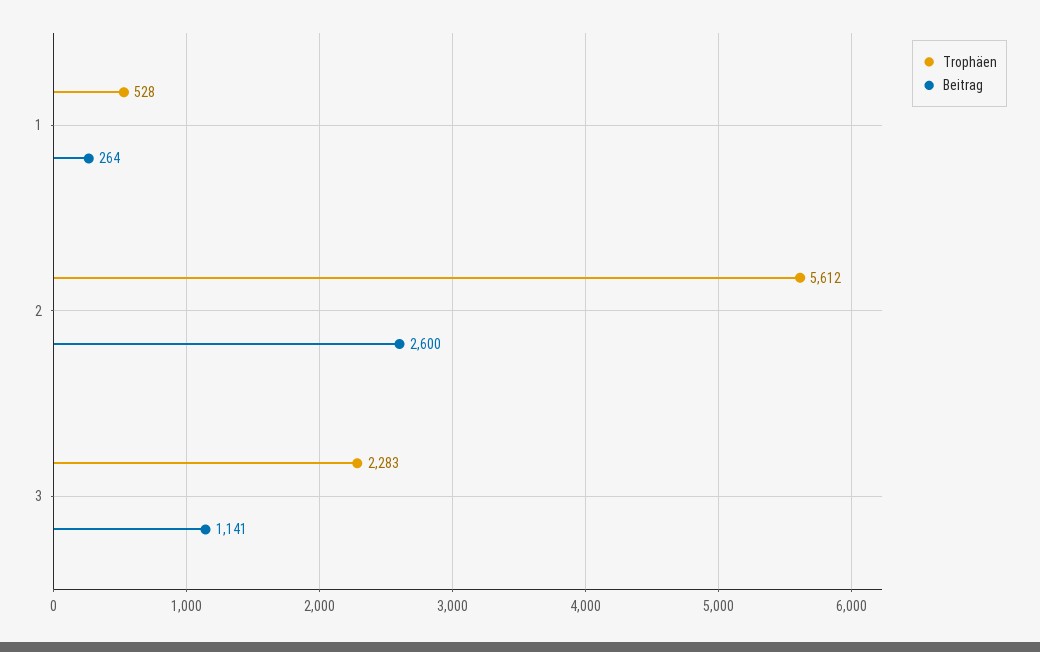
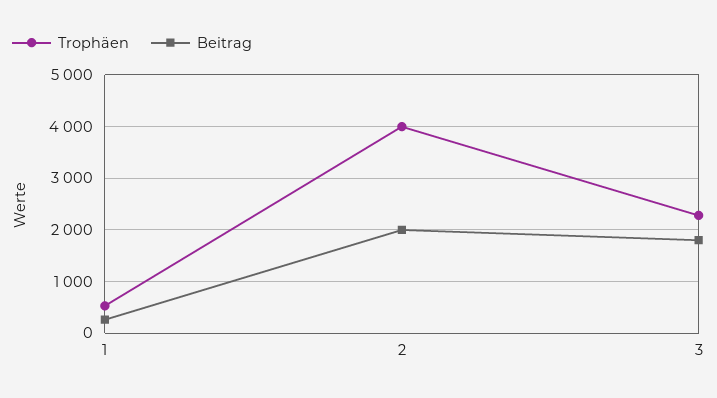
  {
    "Trophäen": {
      "1": 528,
-     "2": 5612,
+     "2": 4000,
      "3": 2283
    },
    "Beitrag": {
      "1": 264,
-     "2": 2600,
+     "2": 2000,
-     "3": 1141
+     "3": 1800
    }
  }

